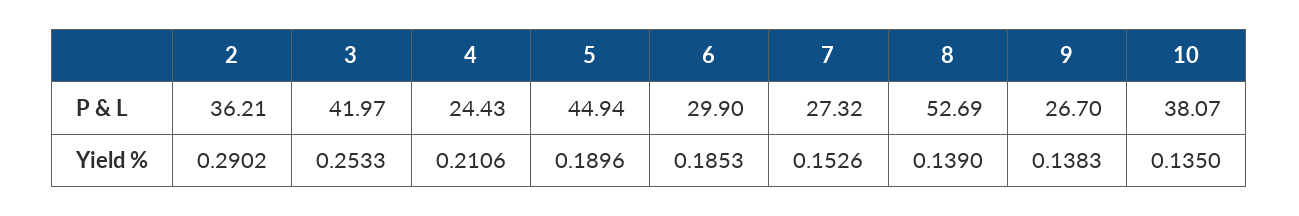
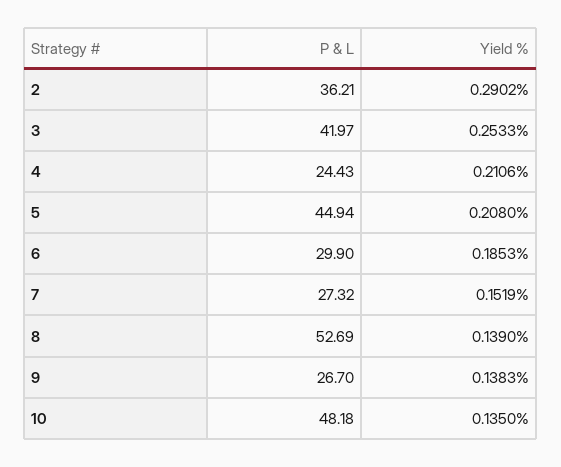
  {
    "2": {
      "P & L": 36.21,
      "Yield %": 0.2902
    },
    "3": {
      "P & L": 41.97,
      "Yield %": 0.2533
    },
    "4": {
      "P & L": 24.43,
      "Yield %": 0.2106
    },
    "5": {
      "P & L": 44.94,
-     "Yield %": 0.1896
+     "Yield %": 0.208
    },
    "6": {
      "P & L": 29.9,
      "Yield %": 0.1853
    },
    "7": {
      "P & L": 27.32,
-     "Yield %": 0.1526
+     "Yield %": 0.1519
    },
    "8": {
      "P & L": 52.69,
      "Yield %": 0.139
    },
    "9": {
      "P & L": 26.7,
      "Yield %": 0.1383
    },
    "10": {
-     "P & L": 38.07,
+     "P & L": 48.18,
      "Yield %": 0.135
    }
  }

